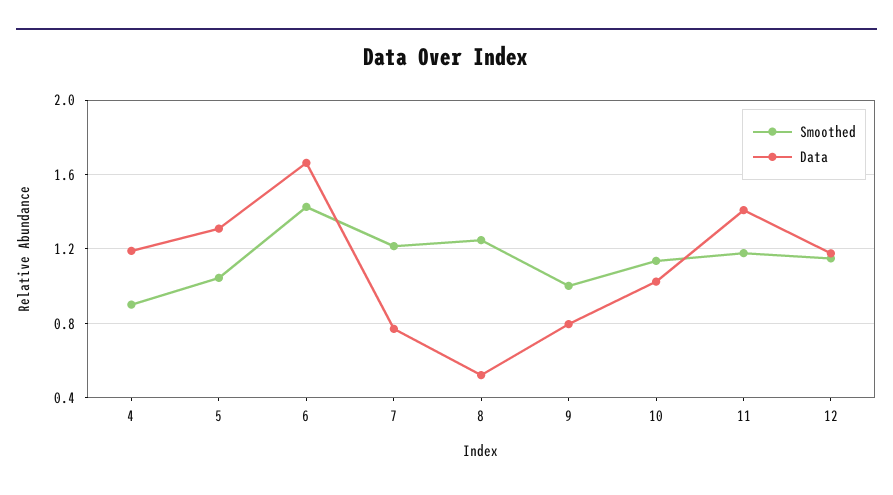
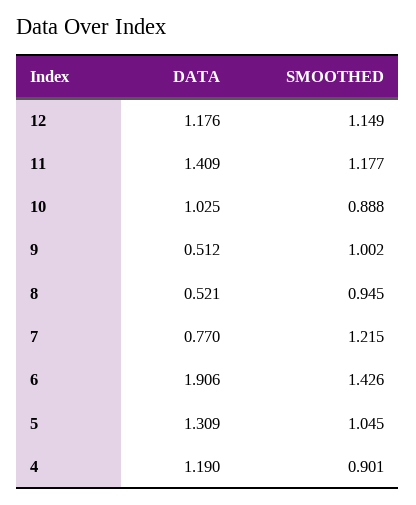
  {
    "Smoothed": {
      "4": 0.901,
      "5": 1.045,
      "6": 1.426,
      "7": 1.215,
-     "8": 1.25,
+     "8": 0.945,
      "9": 1.002,
-     "10": 1.15,
+     "10": 0.888,
      "11": 1.177,
      "12": 1.149
    },
    "Data": {
      "4": 1.19,
      "5": 1.309,
-     "6": 1.65,
+     "6": 1.906,
      "7": 0.77,
      "8": 0.521,
-     "9": 0.8,
+     "9": 0.512,
      "10": 1.025,
      "11": 1.409,
      "12": 1.176
    }
  }

